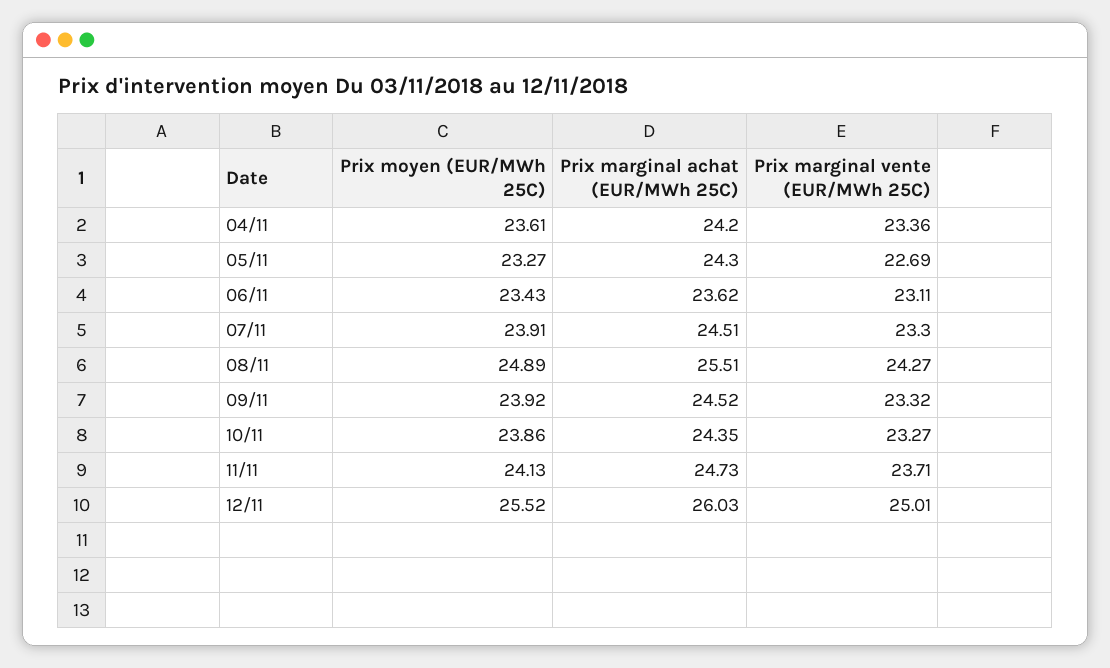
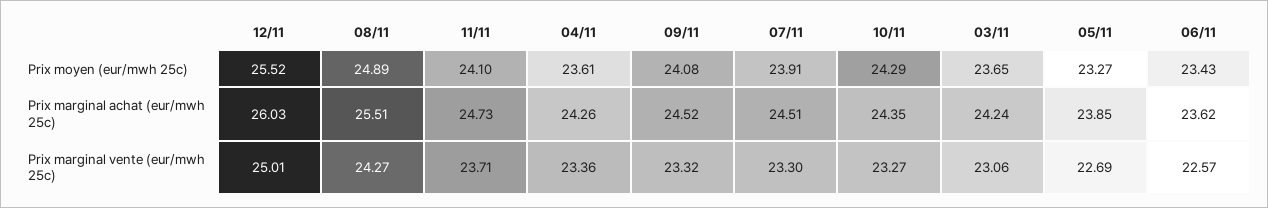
  {
    "Prix moyen (EUR/MWh 25C)": {
      "04/11": 23.61,
      "05/11": 23.27,
      "06/11": 23.43,
      "07/11": 23.91,
      "08/11": 24.89,
-     "09/11": 23.92,
+     "09/11": 24.08,
-     "10/11": 23.86,
+     "10/11": 24.29,
-     "11/11": 24.13,
+     "11/11": 24.1,
-     "12/11": 25.52
+     "12/11": 25.52,
+     "03/11": 23.65
    },
    "Prix marginal achat (EUR/MWh 25C)": {
-     "04/11": 24.2,
+     "04/11": 24.26,
-     "05/11": 24.3,
+     "05/11": 23.85,
      "06/11": 23.62,
      "07/11": 24.51,
      "08/11": 25.51,
      "09/11": 24.52,
      "10/11": 24.35,
      "11/11": 24.73,
-     "12/11": 26.03
+     "12/11": 26.03,
+     "03/11": 24.24
    },
    "Prix marginal vente (EUR/MWh 25C)": {
      "04/11": 23.36,
      "05/11": 22.69,
-     "06/11": 23.11,
+     "06/11": 22.57,
      "07/11": 23.3,
      "08/11": 24.27,
      "09/11": 23.32,
      "10/11": 23.27,
      "11/11": 23.71,
-     "12/11": 25.01
+     "12/11": 25.01,
+     "03/11": 23.06
    }
  }

